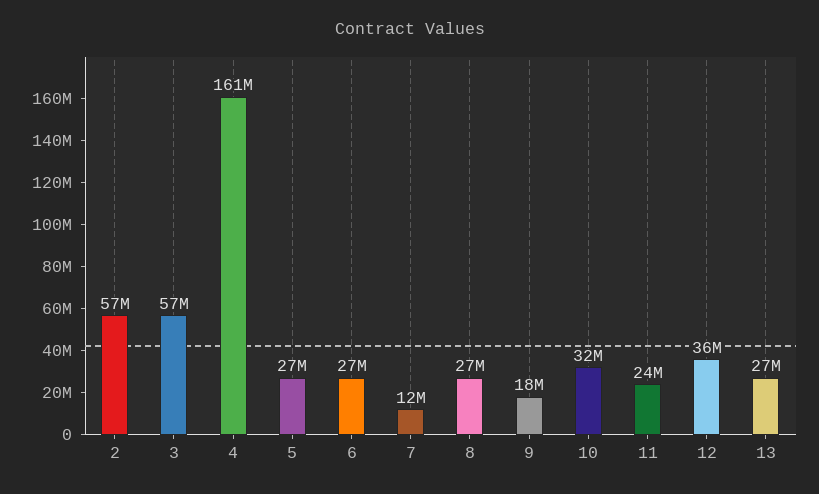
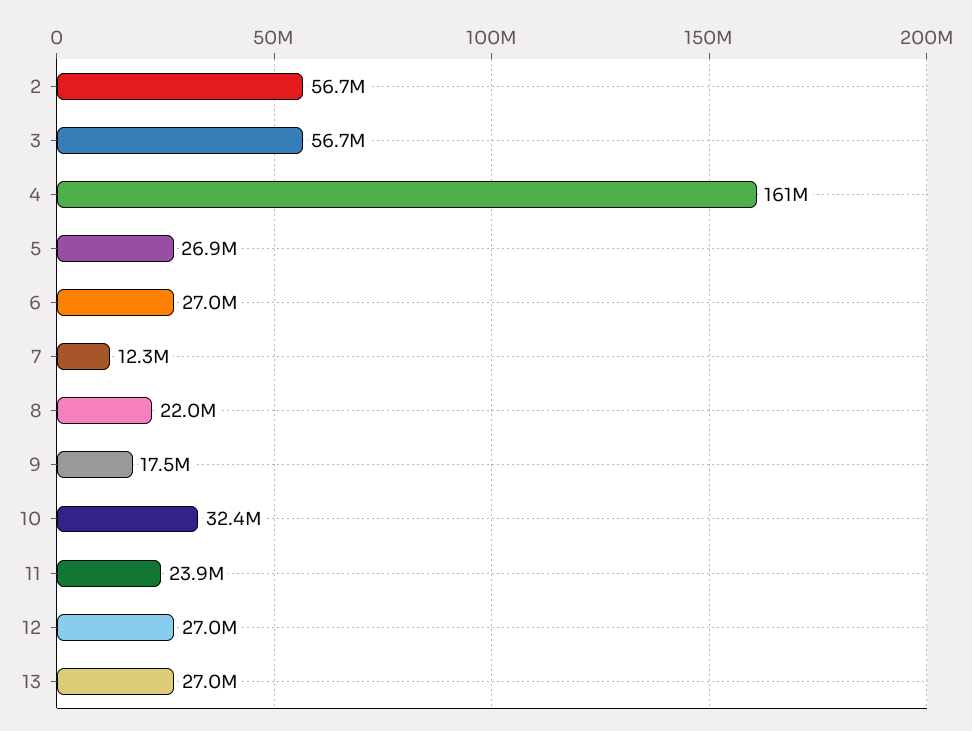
  {
    "2": 56700000,
    "3": 56700000,
    "4": 161000000,
    "5": 26900000,
    "6": 27000000,
    "7": 12300000,
-   "8": 27000000,
+   "8": 22000000,
    "9": 17500000,
    "10": 32400000,
    "11": 23900000,
-   "12": 36000000,
+   "12": 27000000,
    "13": 27000000
  }

